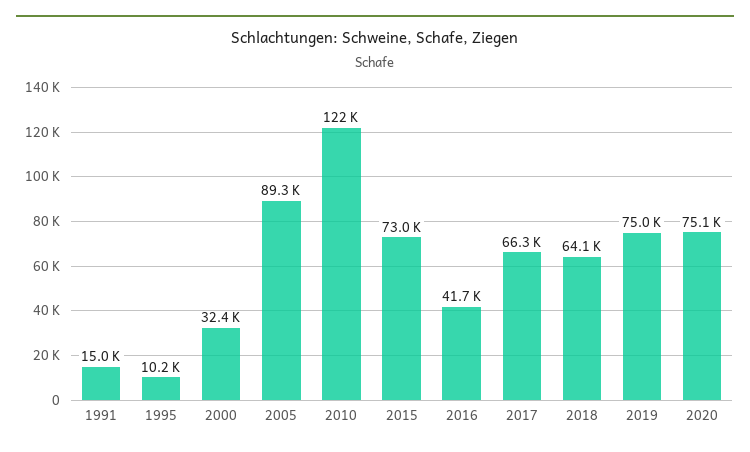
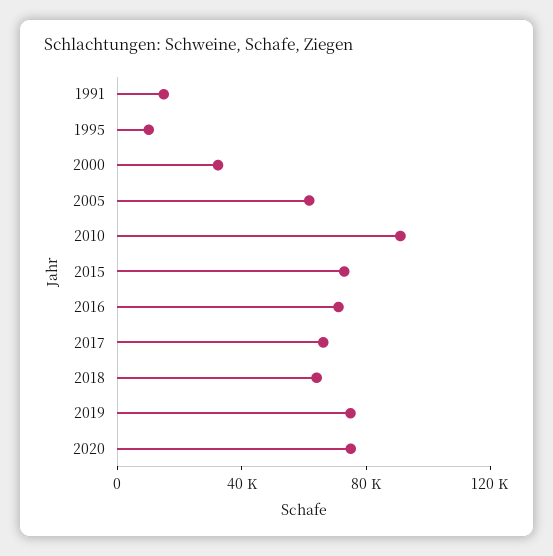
  {
    "1991": 15000,
    "1995": 10200,
    "2000": 32400,
-   "2005": 89300,
+   "2005": 60000,
-   "2010": 122000,
+   "2010": 90000,
    "2015": 73000,
-   "2016": 41700,
+   "2016": 70000,
    "2017": 66300,
    "2018": 64100,
    "2019": 75000,
    "2020": 75100
  }

